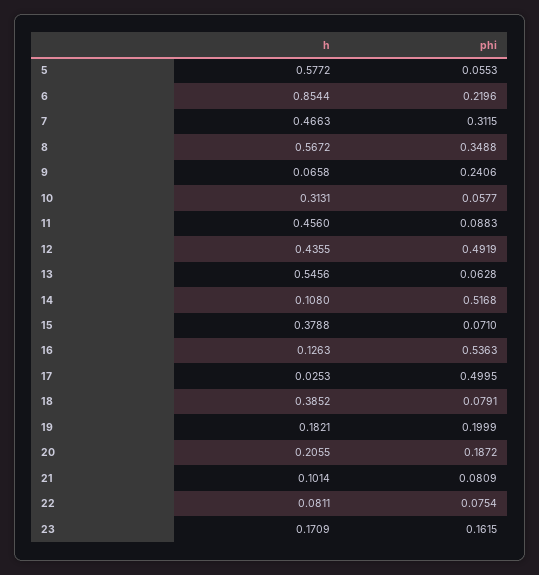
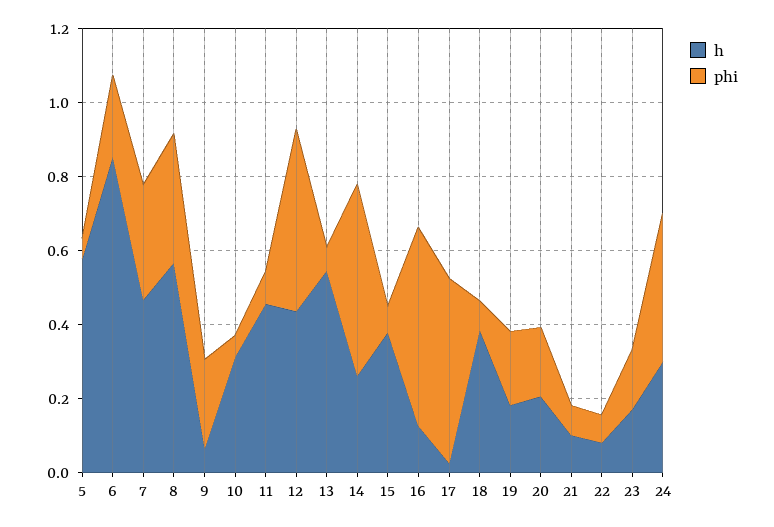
  {
    "h": {
      "5": 0.5772,
      "6": 0.8544,
      "7": 0.4663,
      "8": 0.5672,
      "9": 0.0658,
      "10": 0.3131,
      "11": 0.456,
      "12": 0.4355,
      "13": 0.5456,
-     "14": 0.108,
+     "14": 0.25,
      "15": 0.3788,
      "16": 0.1263,
      "17": 0.0253,
      "18": 0.3852,
      "19": 0.1821,
      "20": 0.2055,
      "21": 0.1014,
      "22": 0.0811,
-     "23": 0.1709
+     "23": 0.1709,
+     "24": 0.3
    },
    "phi": {
      "5": 0.0553,
      "6": 0.2196,
      "7": 0.3115,
      "8": 0.3488,
      "9": 0.2406,
      "10": 0.0577,
      "11": 0.0883,
      "12": 0.4919,
      "13": 0.0628,
      "14": 0.5168,
      "15": 0.071,
      "16": 0.5363,
      "17": 0.4995,
      "18": 0.0791,
      "19": 0.1999,
      "20": 0.1872,
      "21": 0.0809,
      "22": 0.0754,
-     "23": 0.1615
+     "23": 0.1615,
+     "24": 0.4
    }
  }

